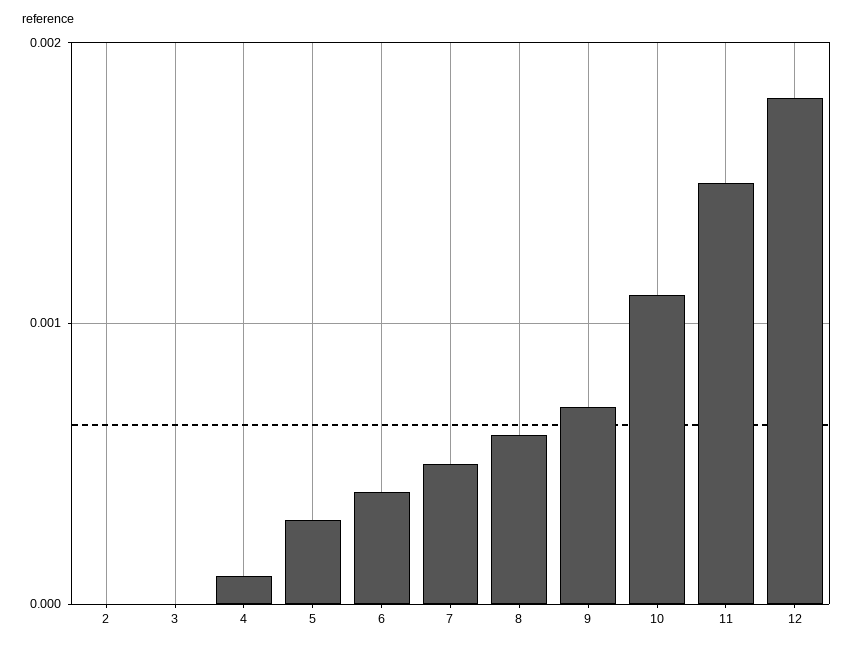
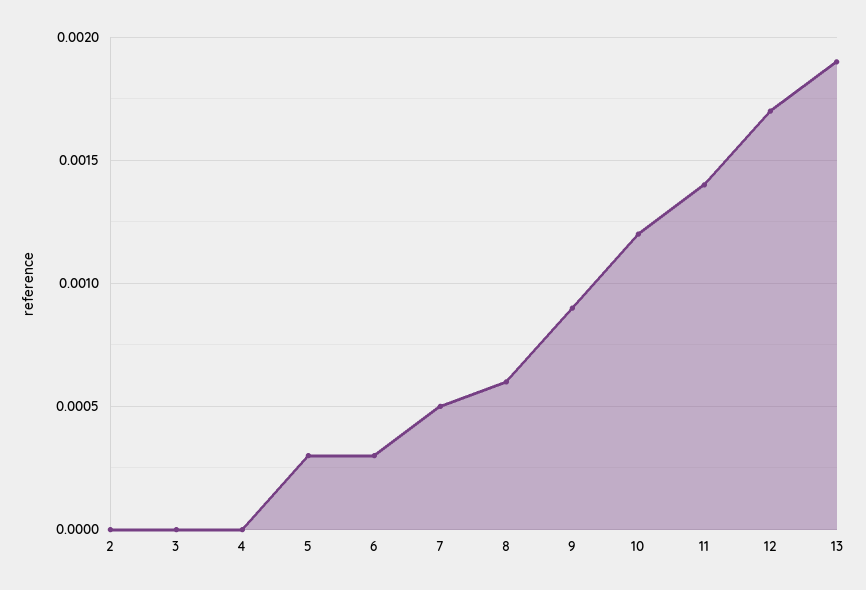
  {
    "2": 0,
    "3": 0,
-   "4": 0.0001,
+   "4": 0,
    "5": 0.0003,
-   "6": 0.0004,
+   "6": 0.0003,
    "7": 0.0005,
    "8": 0.0006,
-   "9": 0.0007,
+   "9": 0.0009,
-   "10": 0.0011,
+   "10": 0.0012,
-   "11": 0.0015,
+   "11": 0.0014,
-   "12": 0.0018
+   "12": 0.0017,
+   "13": 0.0019
  }

